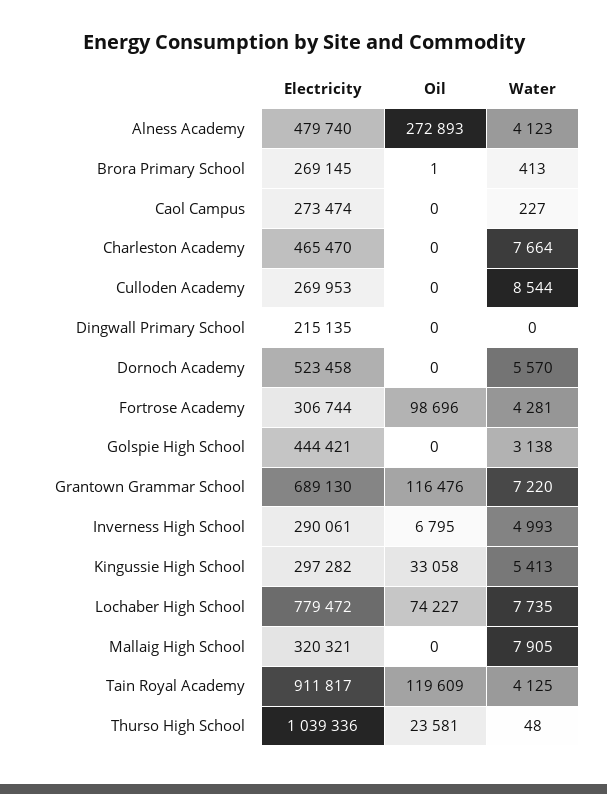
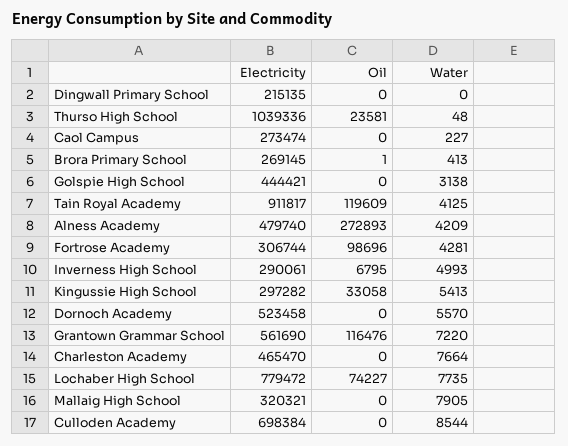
  {
    "Electricity": {
      "Alness Academy": 479740,
      "Brora Primary School": 269145,
      "Caol Campus": 273474,
      "Charleston Academy": 465470,
-     "Culloden Academy": 269953,
+     "Culloden Academy": 698384,
      "Dingwall Primary School": 215135,
      "Dornoch Academy": 523458,
      "Fortrose Academy": 306744,
      "Golspie High School": 444421,
-     "Grantown Grammar School": 689130,
+     "Grantown Grammar School": 561690,
      "Inverness High School": 290061,
      "Kingussie High School": 297282,
      "Lochaber High School": 779472,
      "Mallaig High School": 320321,
      "Tain Royal Academy": 911817,
      "Thurso High School": 1039336
    },
    "Oil": {
      "Alness Academy": 272893,
      "Brora Primary School": 1,
      "Caol Campus": 0,
      "Charleston Academy": 0,
      "Culloden Academy": 0,
      "Dingwall Primary School": 0,
      "Dornoch Academy": 0,
      "Fortrose Academy": 98696,
      "Golspie High School": 0,
      "Grantown Grammar School": 116476,
      "Inverness High School": 6795,
      "Kingussie High School": 33058,
      "Lochaber High School": 74227,
      "Mallaig High School": 0,
      "Tain Royal Academy": 119609,
      "Thurso High School": 23581
    },
    "Water": {
-     "Alness Academy": 4123,
+     "Alness Academy": 4209,
      "Brora Primary School": 413,
      "Caol Campus": 227,
      "Charleston Academy": 7664,
      "Culloden Academy": 8544,
      "Dingwall Primary School": 0,
      "Dornoch Academy": 5570,
      "Fortrose Academy": 4281,
      "Golspie High School": 3138,
      "Grantown Grammar School": 7220,
      "Inverness High School": 4993,
      "Kingussie High School": 5413,
      "Lochaber High School": 7735,
      "Mallaig High School": 7905,
      "Tain Royal Academy": 4125,
      "Thurso High School": 48
    }
  }

